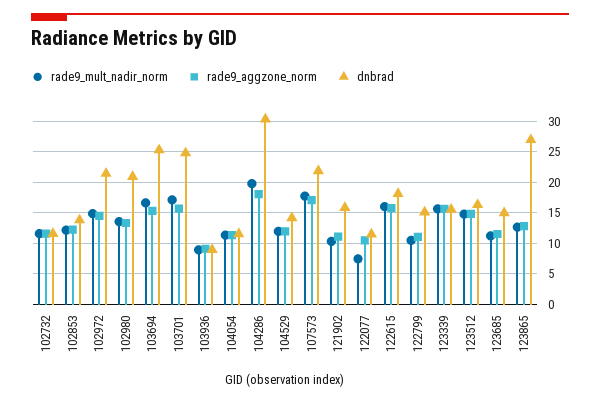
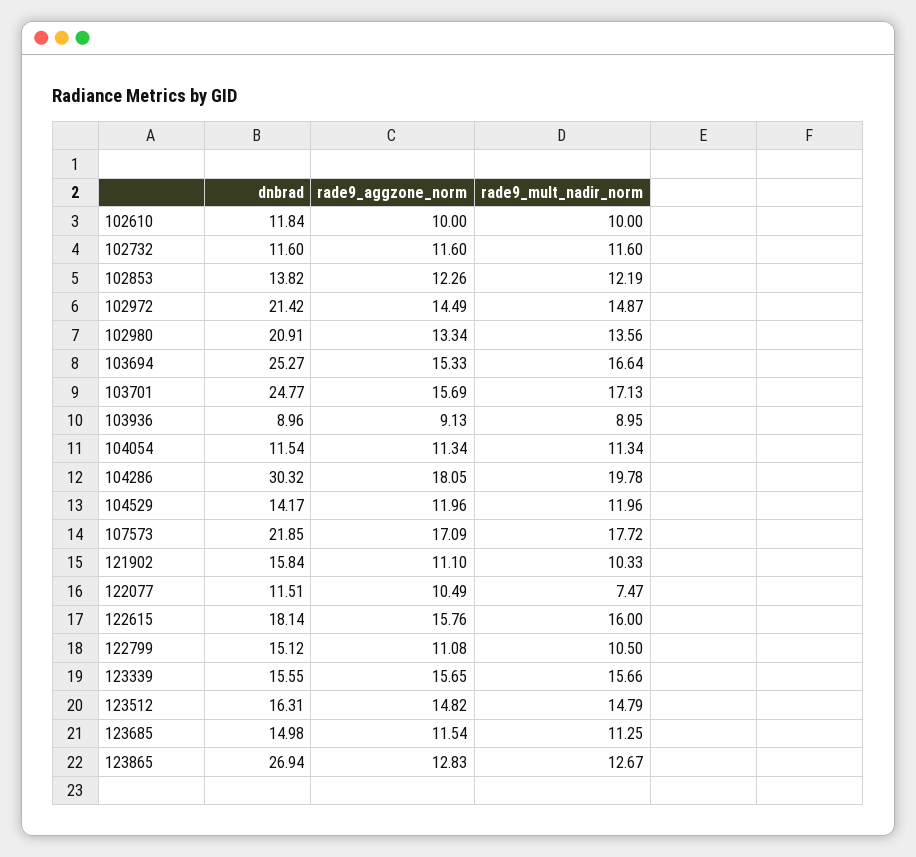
  {
    "rade9_mult_nadir_norm": {
      "102732": 11.6,
      "102853": 12.19,
      "102972": 14.87,
      "102980": 13.56,
      "103694": 16.64,
      "103701": 17.13,
      "103936": 8.95,
      "104054": 11.34,
      "104286": 19.78,
      "104529": 11.96,
      "107573": 17.72,
      "121902": 10.33,
      "122077": 7.47,
      "122615": 16,
      "122799": 10.5,
      "123339": 15.66,
      "123512": 14.79,
      "123685": 11.25,
-     "123865": 12.67
+     "123865": 12.67,
+     "102610": 10
    },
    "rade9_aggzone_norm": {
      "102732": 11.6,
      "102853": 12.26,
      "102972": 14.49,
      "102980": 13.34,
      "103694": 15.33,
      "103701": 15.69,
      "103936": 9.13,
      "104054": 11.34,
      "104286": 18.05,
      "104529": 11.96,
      "107573": 17.09,
      "121902": 11.1,
      "122077": 10.49,
      "122615": 15.76,
      "122799": 11.08,
      "123339": 15.65,
      "123512": 14.82,
      "123685": 11.54,
-     "123865": 12.83
+     "123865": 12.83,
+     "102610": 10
    },
    "dnbrad": {
      "102732": 11.6,
      "102853": 13.82,
      "102972": 21.42,
      "102980": 20.91,
      "103694": 25.27,
      "103701": 24.77,
      "103936": 8.96,
      "104054": 11.54,
      "104286": 30.32,
      "104529": 14.17,
      "107573": 21.85,
      "121902": 15.84,
      "122077": 11.51,
      "122615": 18.14,
      "122799": 15.12,
      "123339": 15.55,
      "123512": 16.31,
      "123685": 14.98,
-     "123865": 26.94
+     "123865": 26.94,
+     "102610": 11.84
    }
  }

